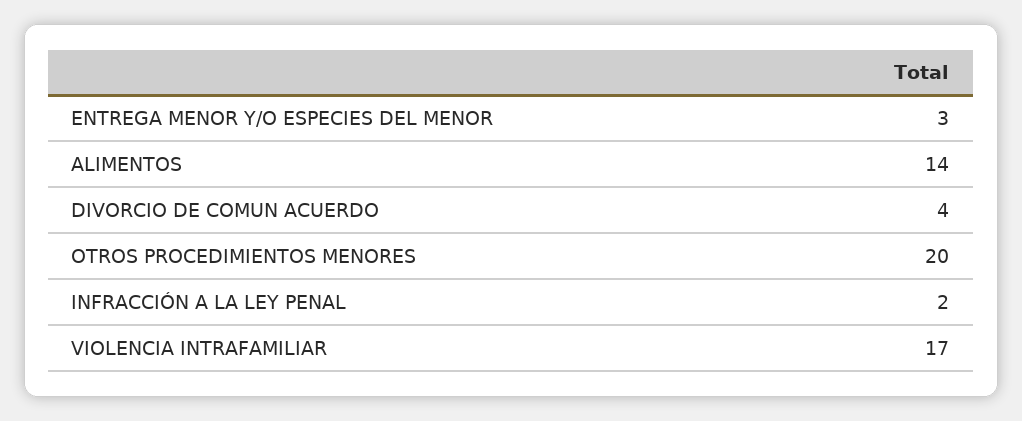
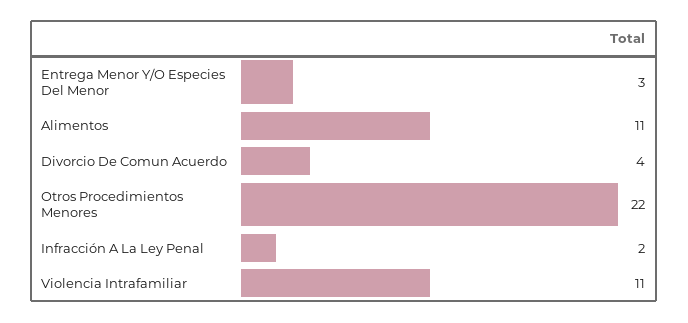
  {
    "ENTREGA MENOR Y/O ESPECIES DEL MENOR": 3,
-   "ALIMENTOS": 14,
+   "ALIMENTOS": 11,
    "DIVORCIO DE COMUN ACUERDO": 4,
-   "OTROS PROCEDIMIENTOS MENORES": 20,
+   "OTROS PROCEDIMIENTOS MENORES": 22,
    "INFRACCIÓN A LA LEY PENAL": 2,
-   "VIOLENCIA INTRAFAMILIAR": 17
+   "VIOLENCIA INTRAFAMILIAR": 11
  }

